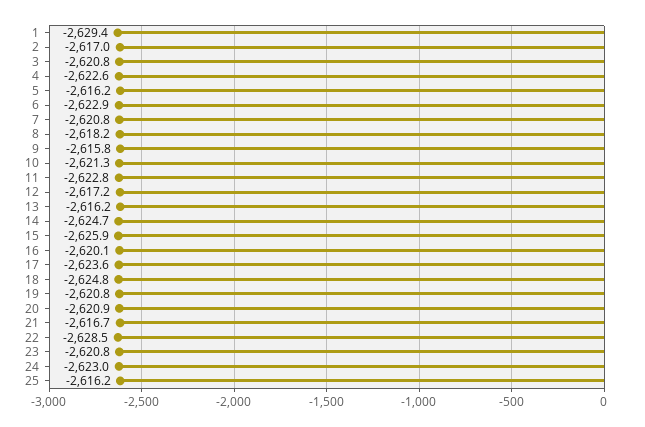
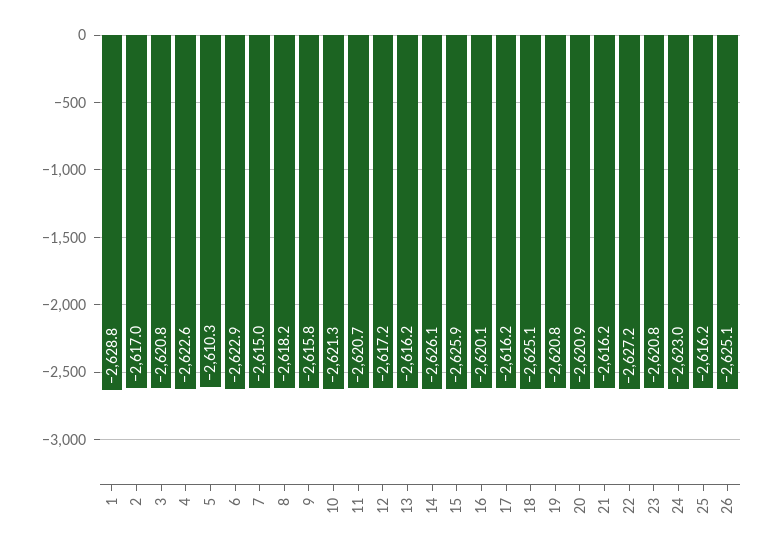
  {
-   "1": -2629.4,
+   "1": -2628.8,
    "2": -2617,
    "3": -2620.8,
    "4": -2622.6,
-   "5": -2616.2,
+   "5": -2610.3,
    "6": -2622.9,
-   "7": -2620.8,
+   "7": -2615,
    "8": -2618.2,
    "9": -2615.8,
    "10": -2621.3,
-   "11": -2622.8,
+   "11": -2620.7,
    "12": -2617.2,
    "13": -2616.2,
-   "14": -2624.7,
+   "14": -2626.1,
    "15": -2625.9,
    "16": -2620.1,
-   "17": -2623.6,
+   "17": -2616.2,
-   "18": -2624.8,
+   "18": -2625.1,
    "19": -2620.8,
    "20": -2620.9,
-   "21": -2616.7,
+   "21": -2616.2,
-   "22": -2628.5,
+   "22": -2627.2,
    "23": -2620.8,
    "24": -2623,
-   "25": -2616.2
+   "25": -2616.2,
+   "26": -2625.1
  }

